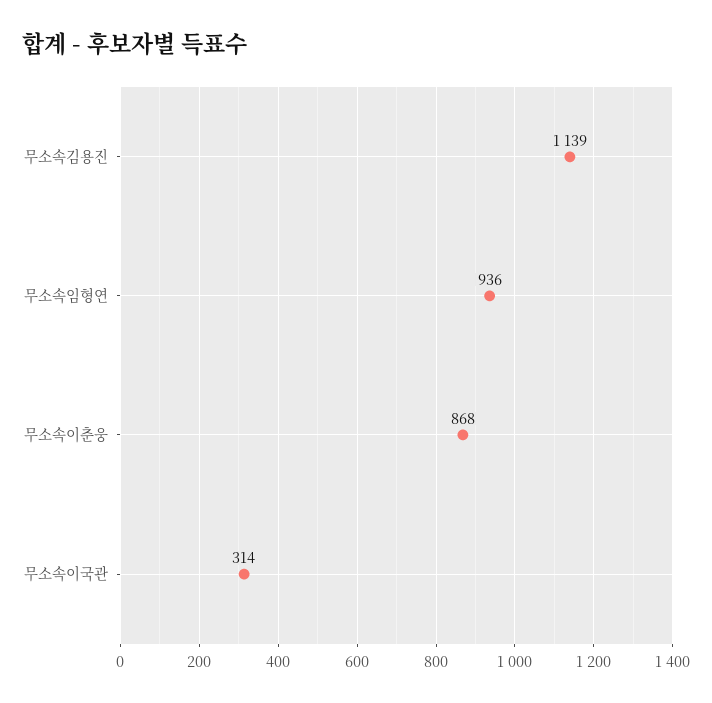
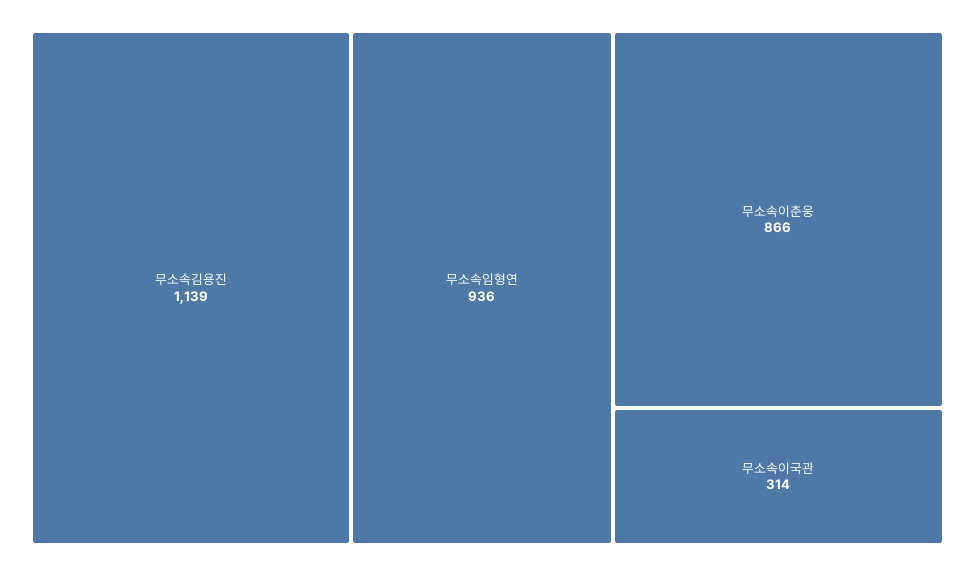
  {
    "무소속김용진": 1139,
    "무소속임형연": 936,
-   "무소속이춘웅": 868,
+   "무소속이춘웅": 866,
    "무소속이국관": 314
  }

